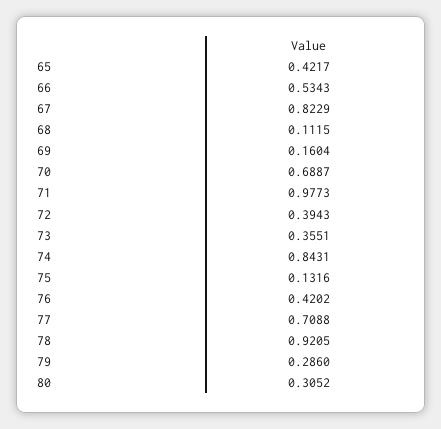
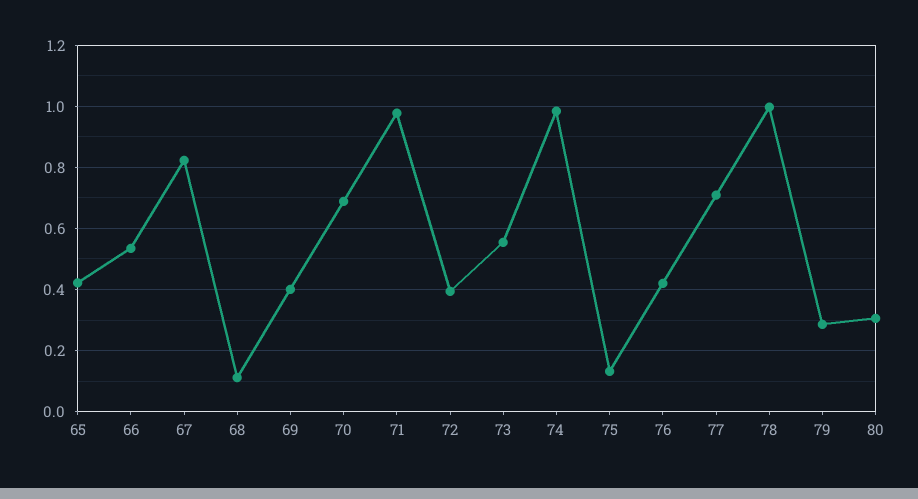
  {
    "65": 0.4217,
    "66": 0.5343,
    "67": 0.8229,
    "68": 0.1115,
-   "69": 0.1604,
+   "69": 0.4,
    "70": 0.6887,
    "71": 0.9773,
    "72": 0.3943,
-   "73": 0.3551,
+   "73": 0.56,
-   "74": 0.8431,
+   "74": 0.98,
    "75": 0.1316,
    "76": 0.4202,
    "77": 0.7088,
-   "78": 0.9205,
+   "78": 1,
    "79": 0.286,
    "80": 0.3052
  }

